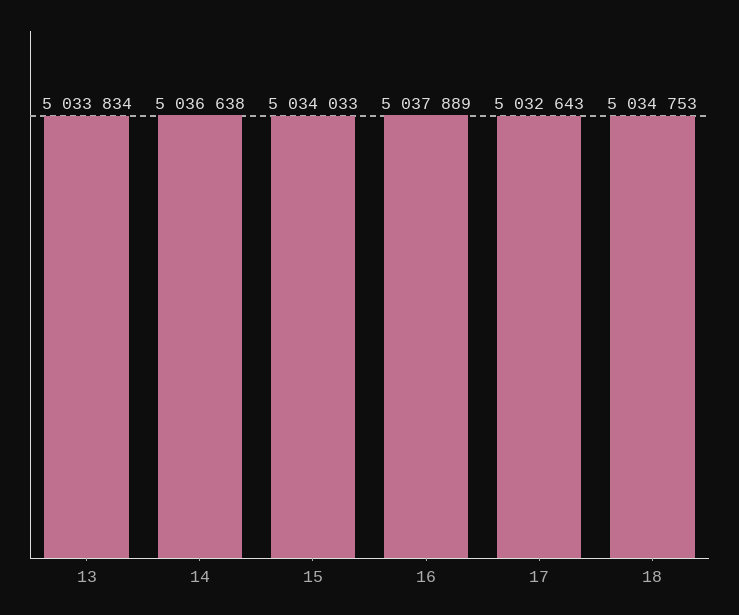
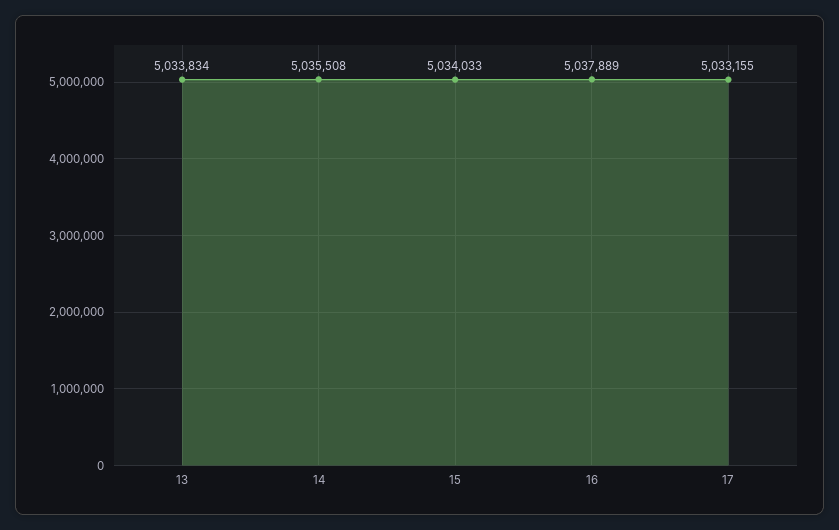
  {
    "13": 5033834,
-   "14": 5036638,
+   "14": 5035508,
    "15": 5034033,
    "16": 5037889,
-   "17": 5032643,
+   "17": 5033155
-   "18": 5034753
  }

